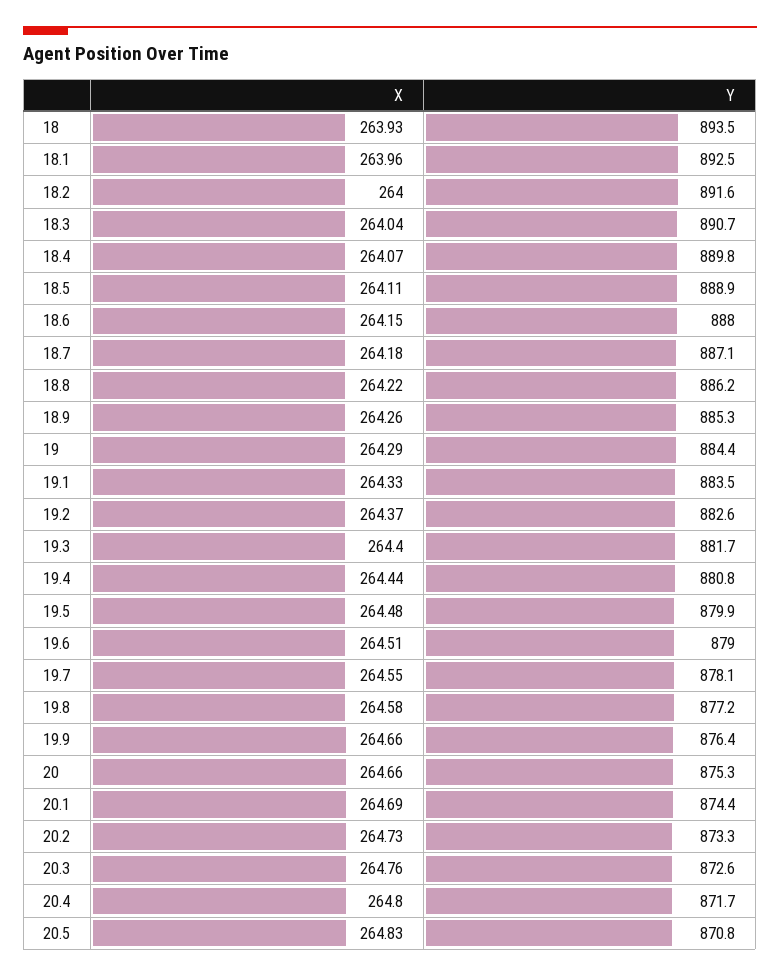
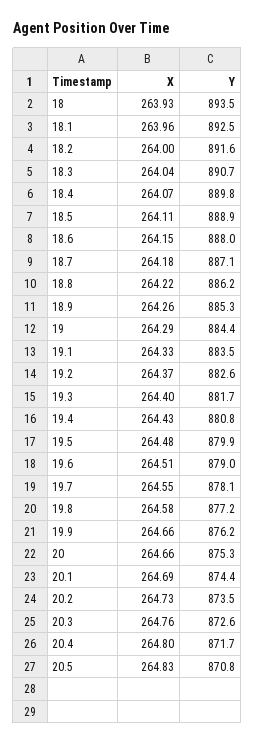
  {
    "X": {
      "18": 263.93,
      "18.1": 263.96,
      "18.2": 264,
      "18.3": 264.04,
      "18.4": 264.07,
      "18.5": 264.11,
      "18.6": 264.15,
      "18.7": 264.18,
      "18.8": 264.22,
      "18.9": 264.26,
      "19": 264.29,
      "19.1": 264.33,
      "19.2": 264.37,
      "19.3": 264.4,
-     "19.4": 264.44,
+     "19.4": 264.43,
      "19.5": 264.48,
      "19.6": 264.51,
      "19.7": 264.55,
      "19.8": 264.58,
      "19.9": 264.66,
      "20": 264.66,
      "20.1": 264.69,
      "20.2": 264.73,
      "20.3": 264.76,
      "20.4": 264.8,
      "20.5": 264.83
    },
    "Y": {
      "18": 893.5,
      "18.1": 892.5,
      "18.2": 891.6,
      "18.3": 890.7,
      "18.4": 889.8,
      "18.5": 888.9,
      "18.6": 888,
      "18.7": 887.1,
      "18.8": 886.2,
      "18.9": 885.3,
      "19": 884.4,
      "19.1": 883.5,
      "19.2": 882.6,
      "19.3": 881.7,
      "19.4": 880.8,
      "19.5": 879.9,
      "19.6": 879,
      "19.7": 878.1,
      "19.8": 877.2,
-     "19.9": 876.4,
+     "19.9": 876.2,
      "20": 875.3,
      "20.1": 874.4,
-     "20.2": 873.3,
+     "20.2": 873.5,
      "20.3": 872.6,
      "20.4": 871.7,
      "20.5": 870.8
    }
  }

